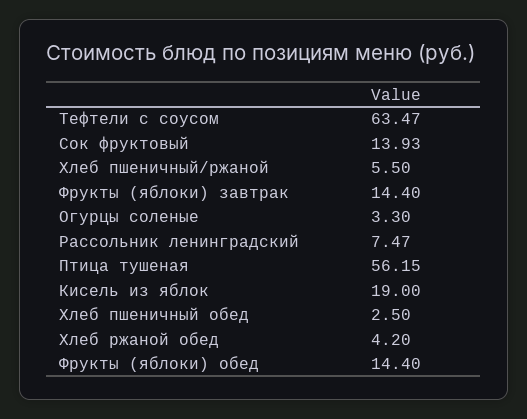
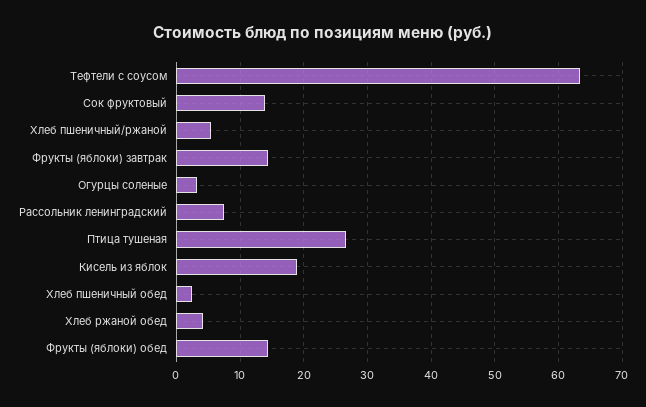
  {
    "Тефтели с соусом": 63.47,
    "Сок фруктовый": 13.93,
    "Хлеб пшеничный/ржаной": 5.5,
    "Фрукты (яблоки) завтрак": 14.4,
    "Огурцы соленые": 3.3,
    "Рассольник ленинградский": 7.47,
-   "Птица тушеная": 56.15,
+   "Птица тушеная": 27,
    "Кисель из яблок": 19,
    "Хлеб пшеничный обед": 2.5,
    "Хлеб ржаной обед": 4.2,
    "Фрукты (яблоки) обед": 14.4
  }

